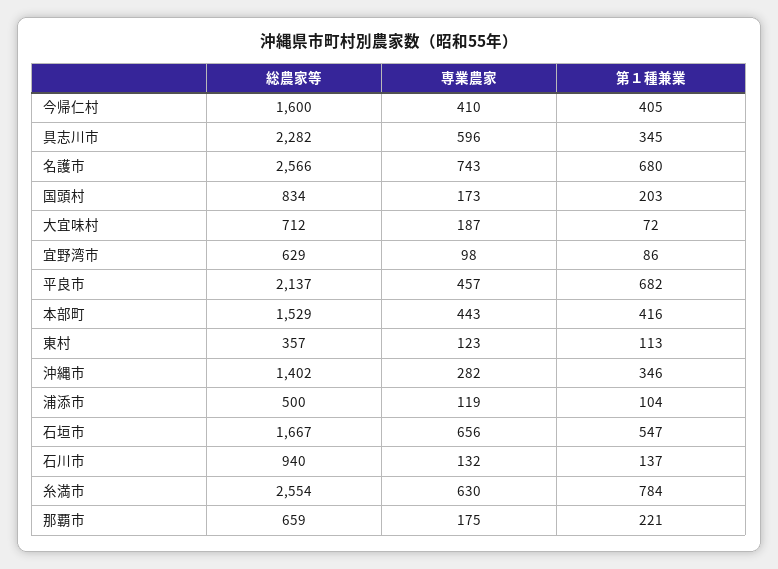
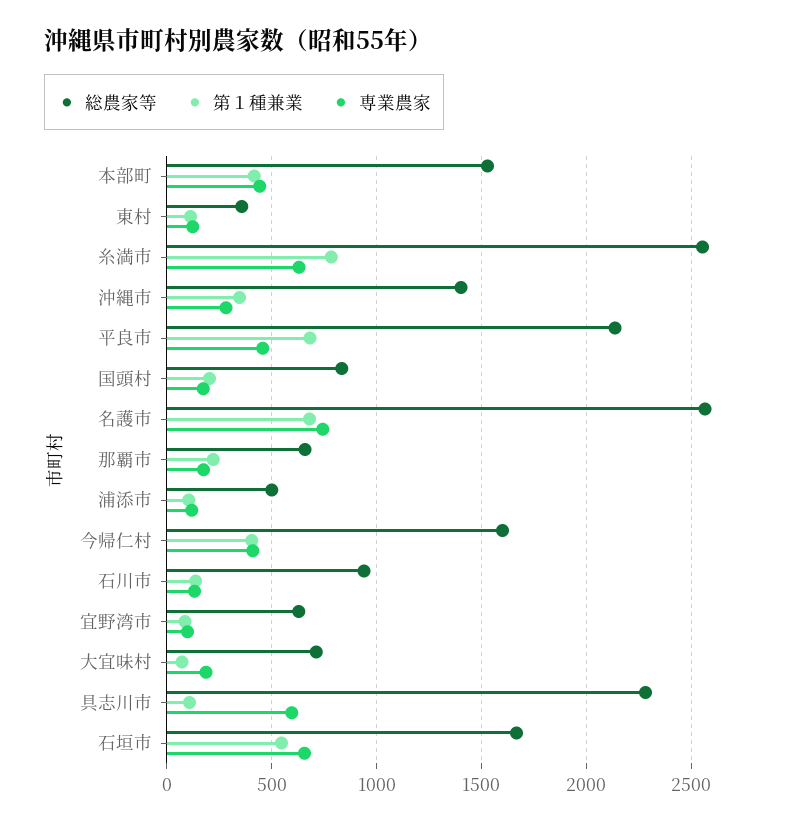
  {
    "総農家等": {
      "今帰仁村": 1600,
      "具志川市": 2282,
      "名護市": 2566,
      "国頭村": 834,
      "大宜味村": 712,
      "宜野湾市": 629,
      "平良市": 2137,
      "本部町": 1529,
      "東村": 357,
      "沖縄市": 1402,
      "浦添市": 500,
      "石垣市": 1667,
      "石川市": 940,
      "糸満市": 2554,
      "那覇市": 659
    },
    "専業農家": {
      "今帰仁村": 410,
      "具志川市": 596,
      "名護市": 743,
      "国頭村": 173,
      "大宜味村": 187,
      "宜野湾市": 98,
      "平良市": 457,
      "本部町": 443,
      "東村": 123,
      "沖縄市": 282,
      "浦添市": 119,
      "石垣市": 656,
      "石川市": 132,
      "糸満市": 630,
      "那覇市": 175
    },
    "第１種兼業": {
      "今帰仁村": 405,
-     "具志川市": 345,
+     "具志川市": 100,
      "名護市": 680,
      "国頭村": 203,
      "大宜味村": 72,
      "宜野湾市": 86,
      "平良市": 682,
      "本部町": 416,
      "東村": 113,
      "沖縄市": 346,
      "浦添市": 104,
      "石垣市": 547,
      "石川市": 137,
      "糸満市": 784,
      "那覇市": 221
    }
  }

